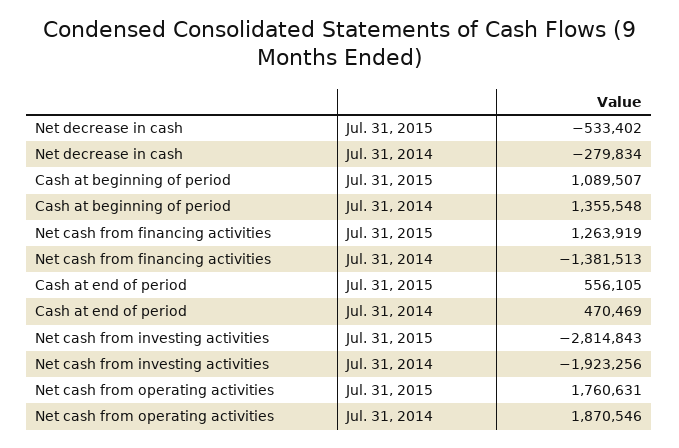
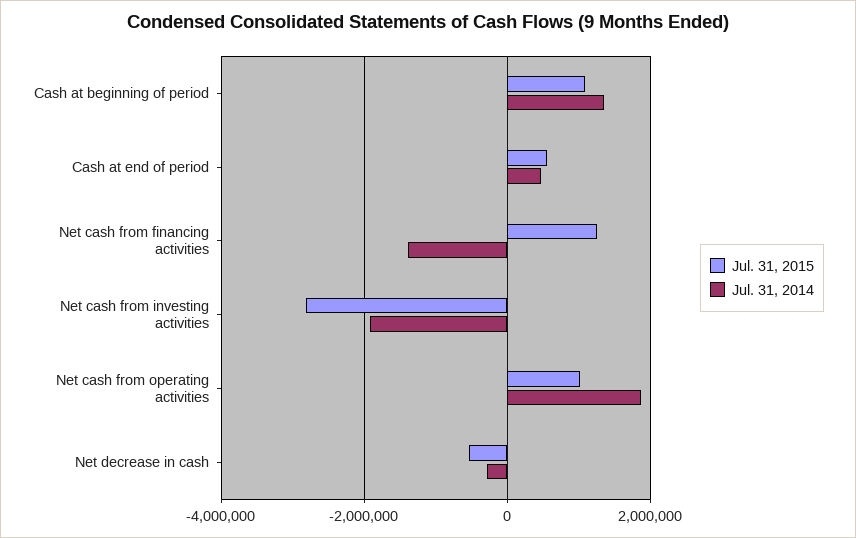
  {
    "Jul. 31, 2015": {
      "Net decrease in cash": -533402,
      "Cash at beginning of period": 1089507,
      "Net cash from financing activities": 1263919,
      "Cash at end of period": 556105,
      "Net cash from investing activities": -2814843,
-     "Net cash from operating activities": 1760631
+     "Net cash from operating activities": 1000000
    },
    "Jul. 31, 2014": {
      "Net decrease in cash": -279834,
      "Cash at beginning of period": 1355548,
      "Net cash from financing activities": -1381513,
      "Cash at end of period": 470469,
      "Net cash from investing activities": -1923256,
      "Net cash from operating activities": 1870546
    }
  }

